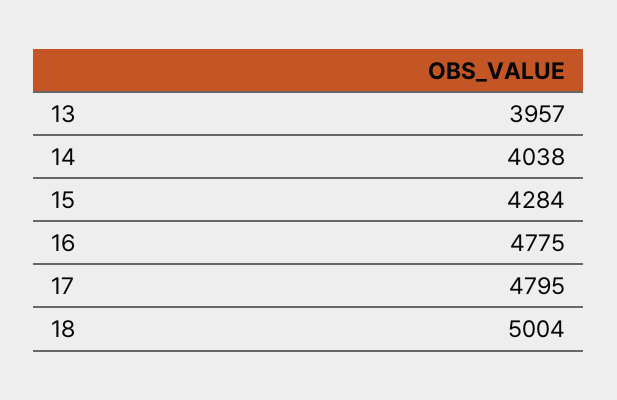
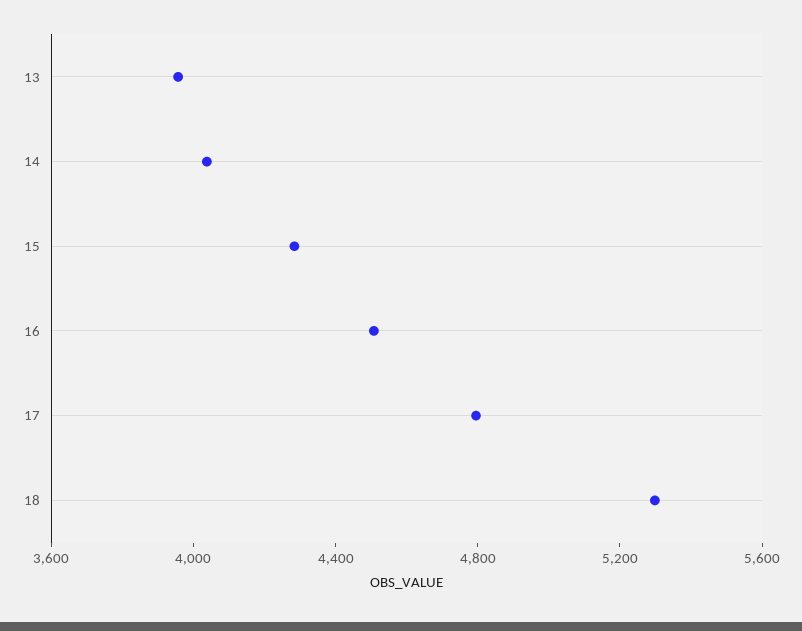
  {
    "13": 3957,
    "14": 4038,
    "15": 4284,
-   "16": 4775,
+   "16": 4500,
    "17": 4795,
-   "18": 5004
+   "18": 5300
  }

